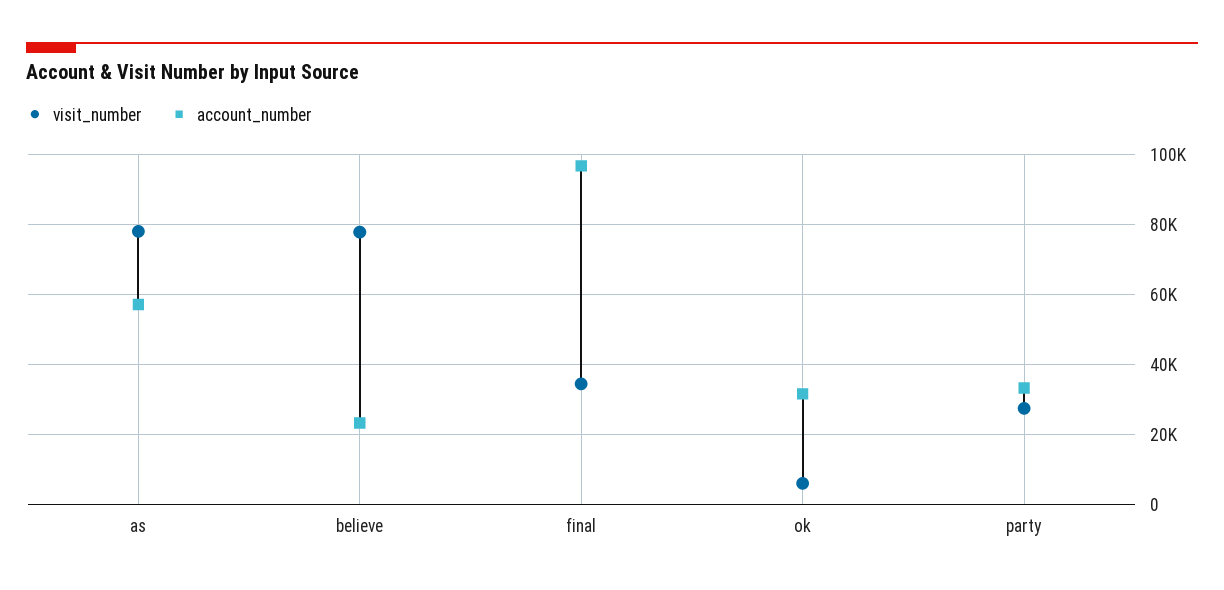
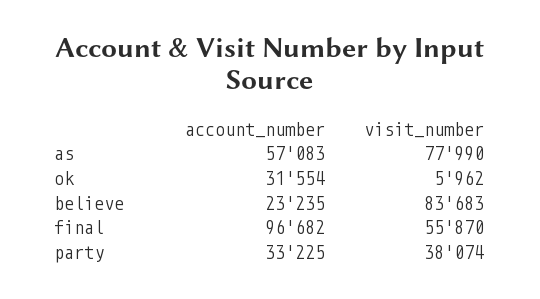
  {
    "visit_number": {
      "as": 77990,
-     "believe": 78000,
+     "believe": 83683,
-     "final": 34000,
+     "final": 55870,
      "ok": 5962,
-     "party": 28000
+     "party": 38074
    },
    "account_number": {
      "as": 57083,
      "believe": 23235,
      "final": 96682,
      "ok": 31554,
      "party": 33225
    }
  }

